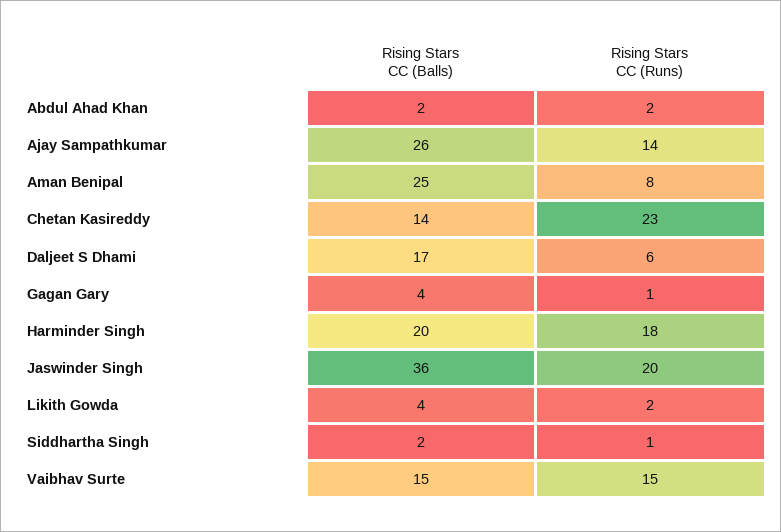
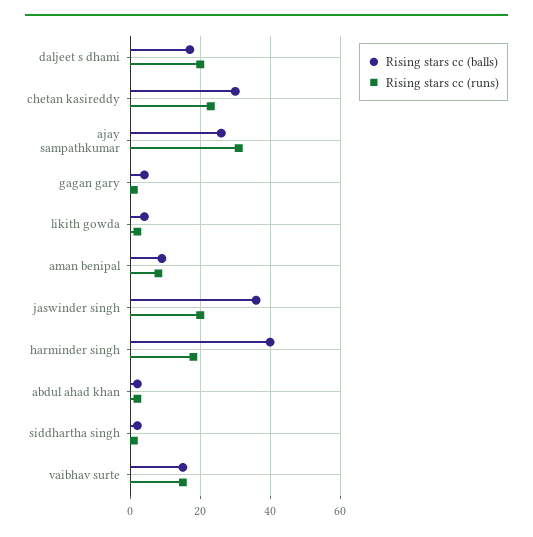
  {
    "Rising Stars CC (Balls)": {
      "Abdul Ahad Khan": 2,
      "Ajay Sampathkumar": 26,
-     "Aman Benipal": 25,
+     "Aman Benipal": 10,
-     "Chetan Kasireddy": 14,
+     "Chetan Kasireddy": 30,
      "Daljeet S Dhami": 17,
      "Gagan Gary": 4,
-     "Harminder Singh": 20,
+     "Harminder Singh": 40,
      "Jaswinder Singh": 36,
      "Likith Gowda": 4,
      "Siddhartha Singh": 2,
      "Vaibhav Surte": 15
    },
    "Rising Stars CC (Runs)": {
      "Abdul Ahad Khan": 2,
-     "Ajay Sampathkumar": 14,
+     "Ajay Sampathkumar": 30,
      "Aman Benipal": 8,
      "Chetan Kasireddy": 23,
-     "Daljeet S Dhami": 6,
+     "Daljeet S Dhami": 20,
      "Gagan Gary": 1,
      "Harminder Singh": 18,
      "Jaswinder Singh": 20,
      "Likith Gowda": 2,
      "Siddhartha Singh": 1,
      "Vaibhav Surte": 15
    }
  }

